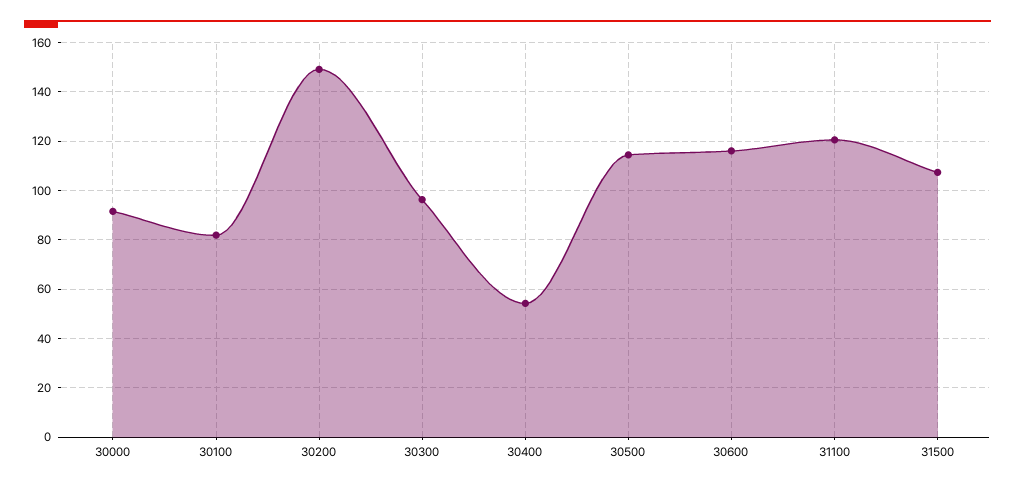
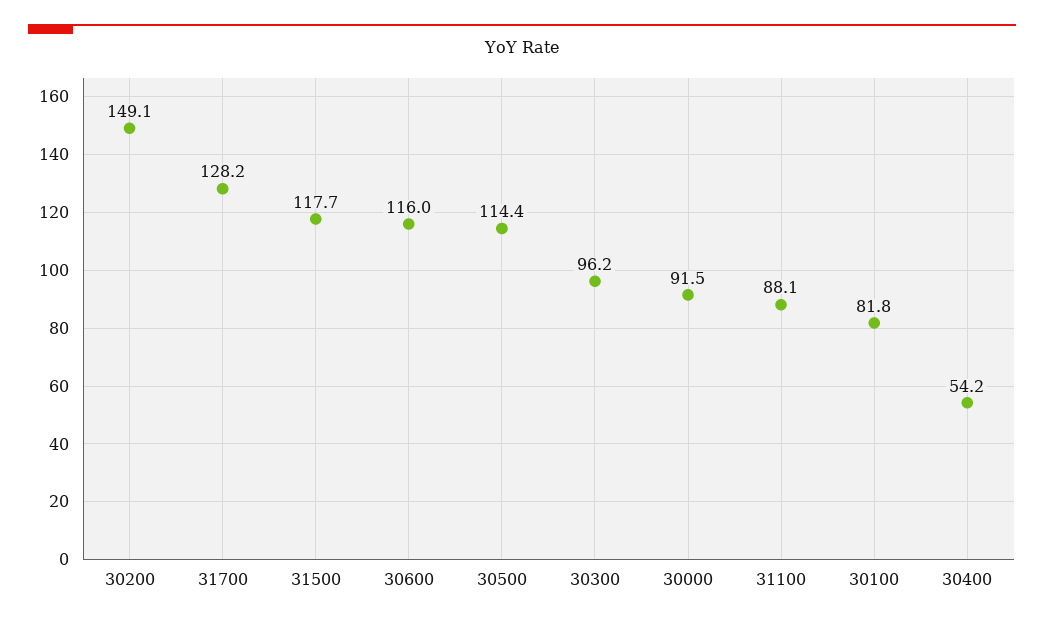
  {
    "30000": 91.5,
    "30100": 81.8,
    "30200": 149.1,
    "30300": 96.2,
    "30400": 54.2,
    "30500": 114.4,
    "30600": 116,
-   "31100": 120,
+   "31100": 88.1,
-   "31500": 107.5
+   "31500": 117.7,
+   "31700": 128.2
  }

